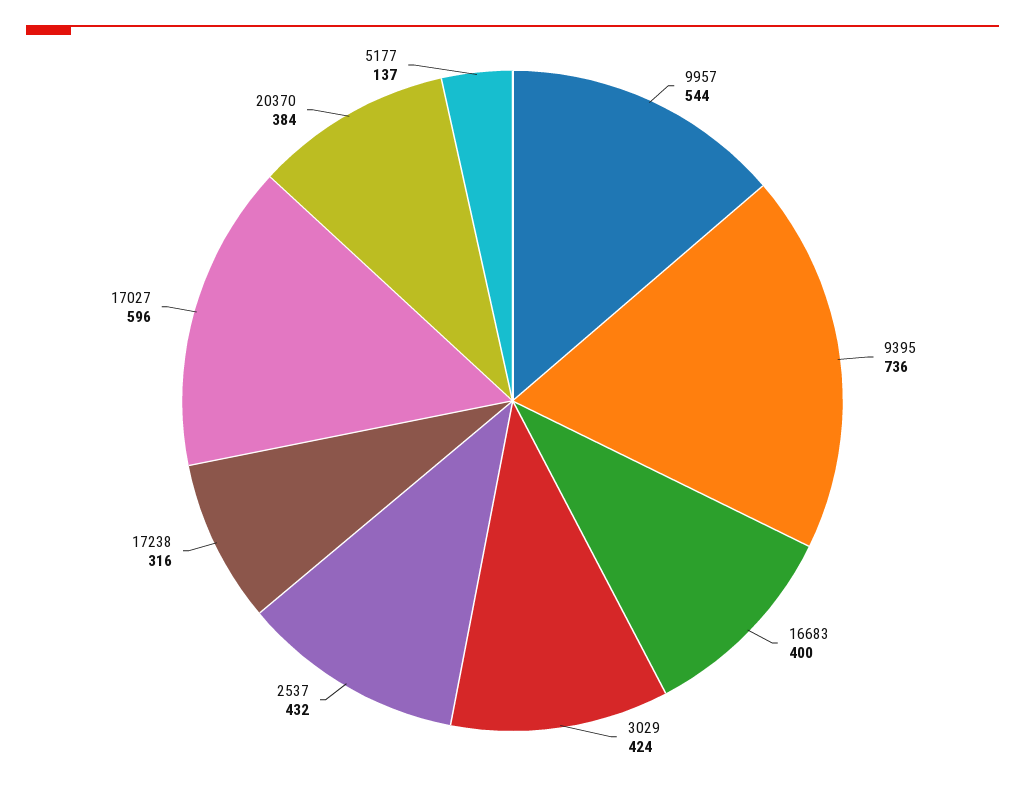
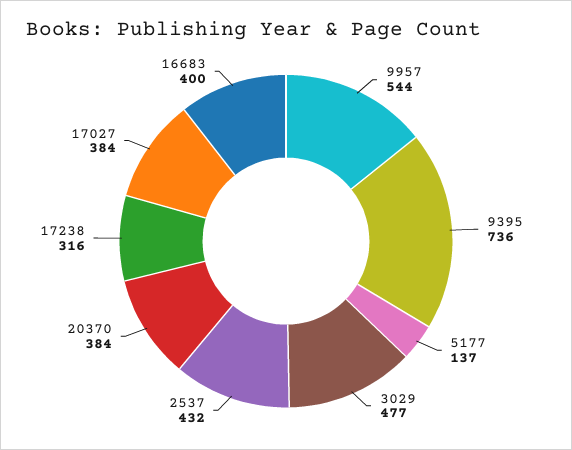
  {
    "9957": 544,
    "9395": 736,
    "16683": 400,
-   "3029": 424,
+   "3029": 477,
    "2537": 432,
    "17238": 316,
-   "17027": 596,
+   "17027": 384,
    "20370": 384,
    "5177": 137
  }

